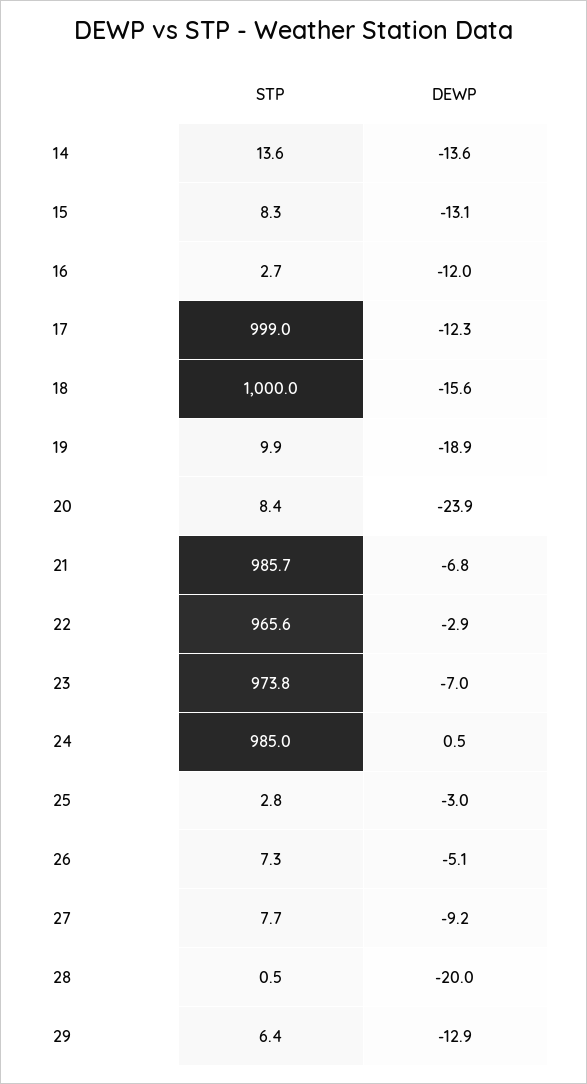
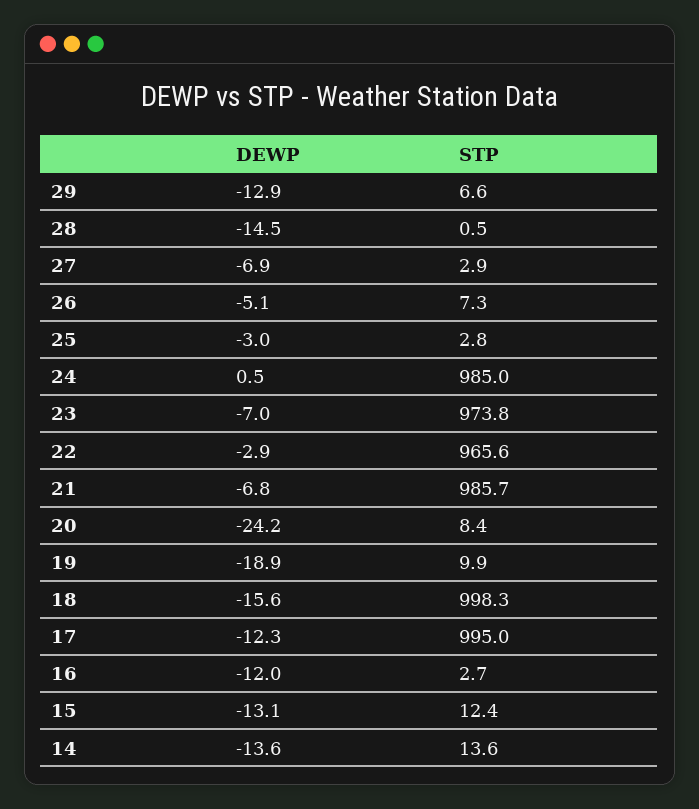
  {
    "STP": {
      "14": 13.6,
-     "15": 8.3,
+     "15": 12.4,
      "16": 2.7,
-     "17": 999,
+     "17": 995,
-     "18": 1000,
+     "18": 998.3,
      "19": 9.9,
      "20": 8.4,
      "21": 985.7,
      "22": 965.6,
      "23": 973.8,
      "24": 985,
      "25": 2.8,
      "26": 7.3,
-     "27": 7.7,
+     "27": 2.9,
      "28": 0.5,
-     "29": 6.4
+     "29": 6.6
    },
    "DEWP": {
      "14": -13.6,
      "15": -13.1,
      "16": -12,
      "17": -12.3,
      "18": -15.6,
      "19": -18.9,
-     "20": -23.9,
+     "20": -24.2,
      "21": -6.8,
      "22": -2.9,
      "23": -7,
      "24": 0.5,
      "25": -3,
      "26": -5.1,
-     "27": -9.2,
+     "27": -6.9,
-     "28": -20,
+     "28": -14.5,
      "29": -12.9
    }
  }

